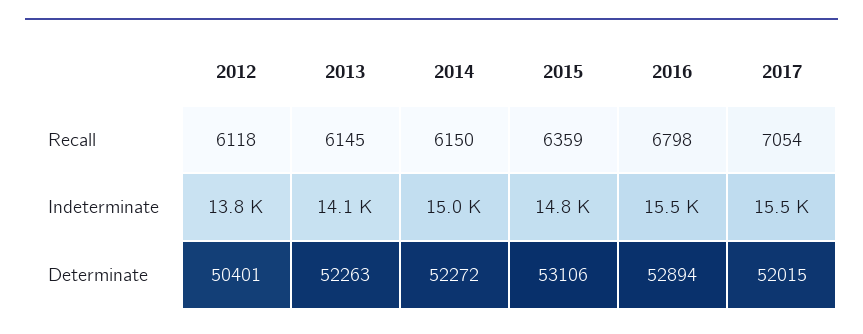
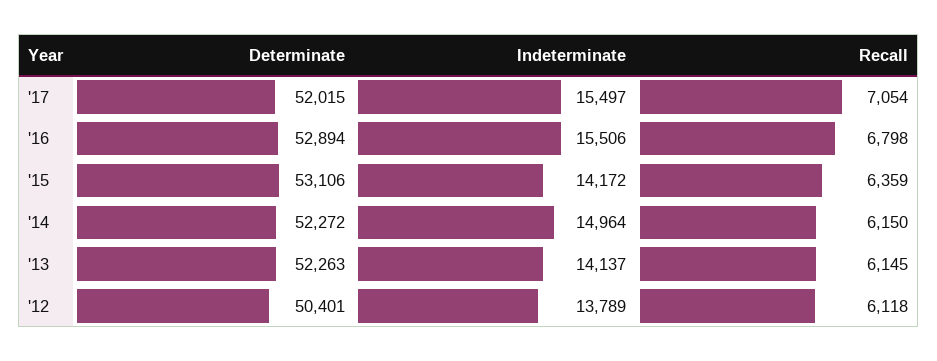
  {
    "2012": {
      "Recall": 6118,
      "Indeterminate": 13789,
      "Determinate": 50401
    },
    "2013": {
      "Recall": 6145,
      "Indeterminate": 14137,
      "Determinate": 52263
    },
    "2014": {
      "Recall": 6150,
      "Indeterminate": 14964,
      "Determinate": 52272
    },
    "2015": {
      "Recall": 6359,
-     "Indeterminate": 14800,
+     "Indeterminate": 14172,
      "Determinate": 53106
    },
    "2016": {
      "Recall": 6798,
      "Indeterminate": 15506,
      "Determinate": 52894
    },
    "2017": {
      "Recall": 7054,
      "Indeterminate": 15497,
      "Determinate": 52015
    }
  }

